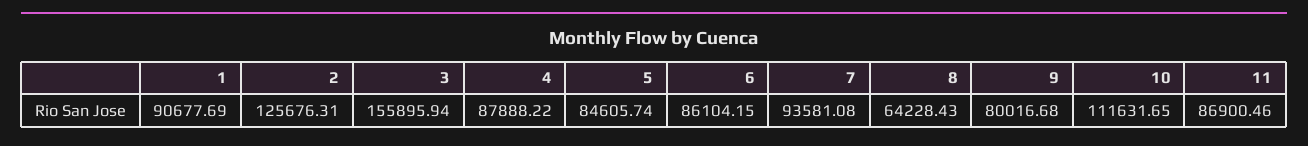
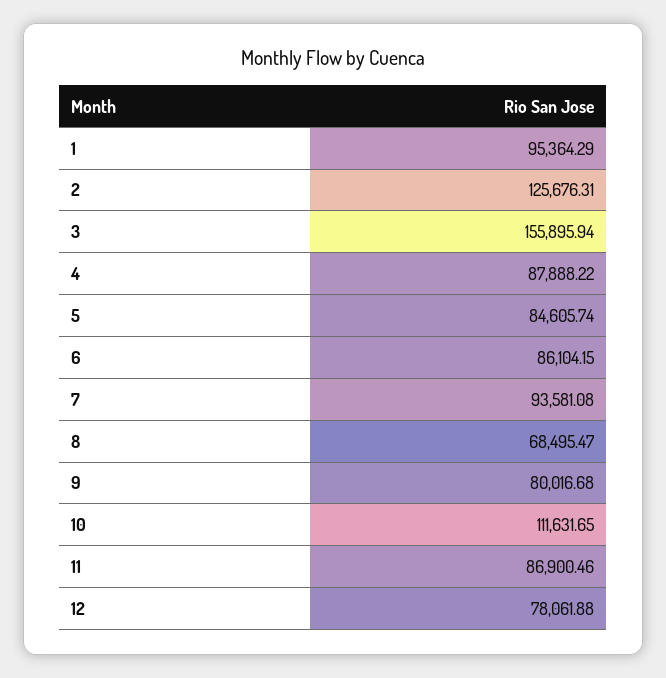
  {
-   "1": 90677.69,
+   "1": 95364.29,
    "2": 125676.31,
    "3": 155895.94,
    "4": 87888.22,
    "5": 84605.74,
    "6": 86104.15,
    "7": 93581.08,
-   "8": 64228.43,
+   "8": 68495.47,
    "9": 80016.68,
    "10": 111631.65,
-   "11": 86900.46
+   "11": 86900.46,
+   "12": 78061.88
  }

